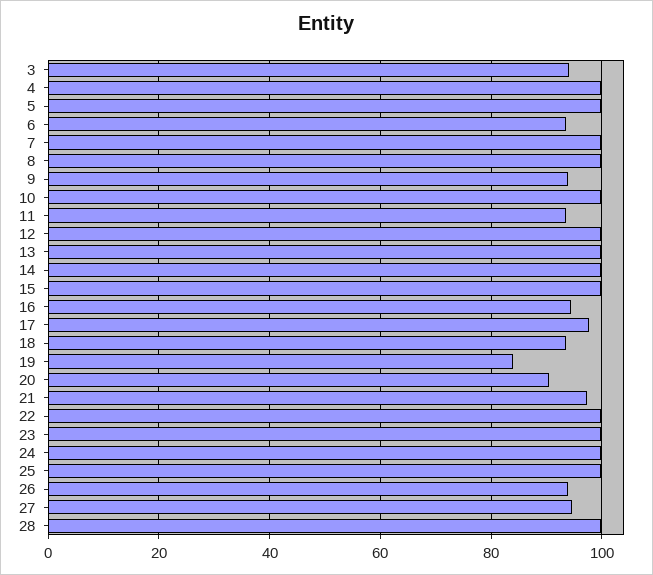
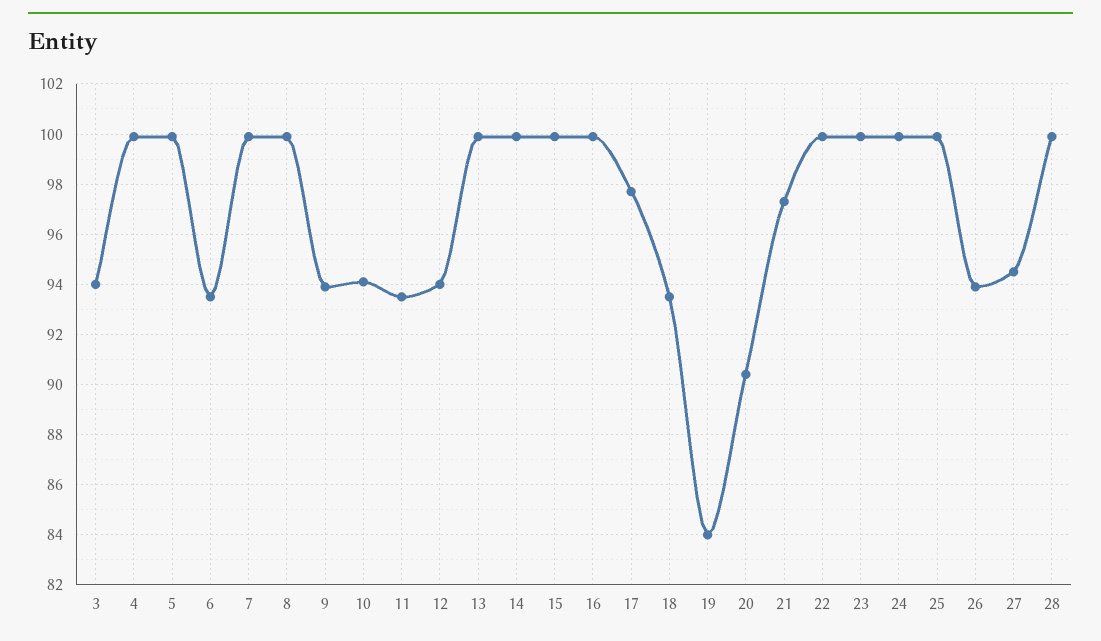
  {
    "3": 94,
    "4": 100,
    "5": 100,
    "6": 93.5,
    "7": 100,
    "8": 100,
    "9": 94,
-   "10": 100,
+   "10": 94,
    "11": 93.5,
-   "12": 100,
+   "12": 94,
    "13": 100,
    "14": 100,
    "15": 100,
-   "16": 94,
+   "16": 100,
    "17": 97.5,
    "18": 93.5,
    "19": 84,
    "20": 90.5,
    "21": 97.5,
    "22": 100,
    "23": 100,
    "24": 100,
    "25": 100,
    "26": 94,
    "27": 94.5,
    "28": 100
  }

